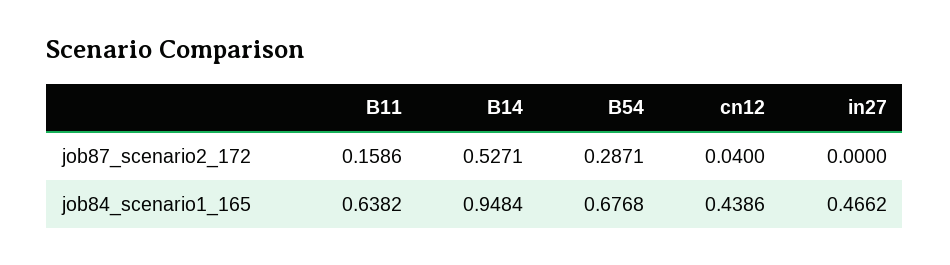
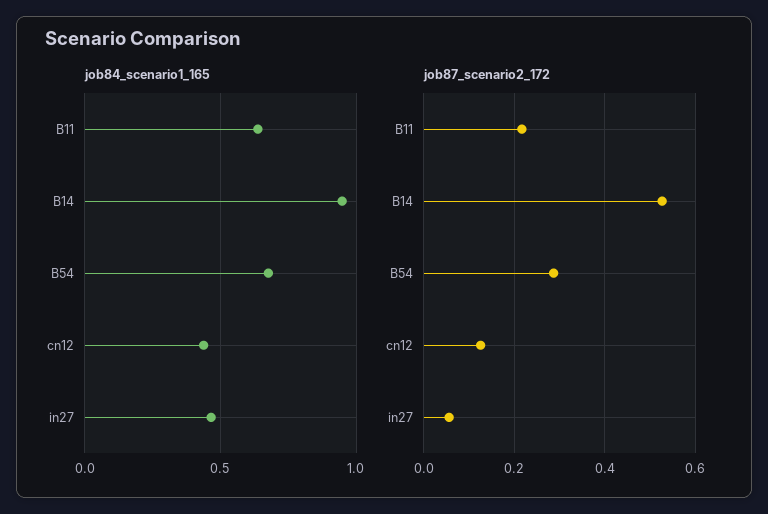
  {
    "job87_scenario2_172": {
-     "B11": 0.1586,
+     "B11": 0.22,
      "B14": 0.5271,
      "B54": 0.2871,
-     "cn12": 0.04,
+     "cn12": 0.12,
-     "in27": 0
+     "in27": 0.06
    },
    "job84_scenario1_165": {
      "B11": 0.6382,
      "B14": 0.9484,
      "B54": 0.6768,
      "cn12": 0.4386,
      "in27": 0.4662
    }
  }

